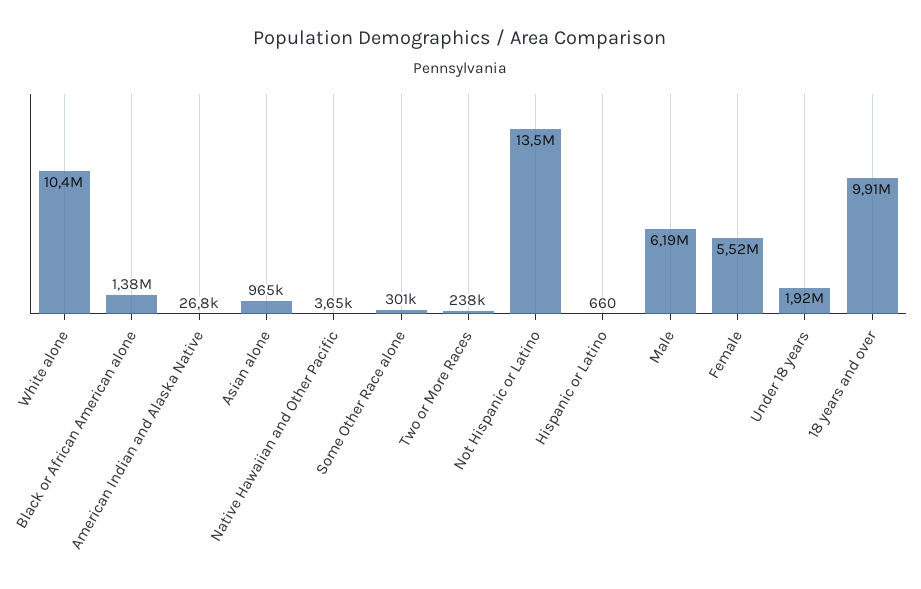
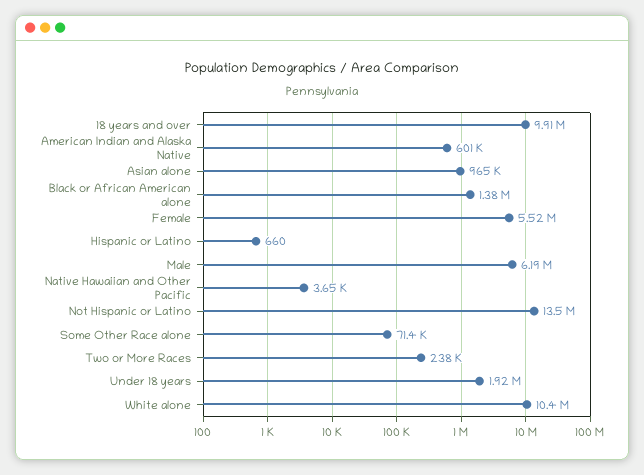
  {
    "White alone": 10400000,
    "Black or African American alone": 1380000,
-   "American Indian and Alaska Native": 26800,
+   "American Indian and Alaska Native": 601000,
    "Asian alone": 965000,
    "Native Hawaiian and Other Pacific": 3650,
-   "Some Other Race alone": 301000,
+   "Some Other Race alone": 71400,
    "Two or More Races": 238000,
    "Not Hispanic or Latino": 13500000,
    "Hispanic or Latino": 660,
    "Male": 6190000,
    "Female": 5520000,
    "Under 18 years": 1920000,
    "18 years and over": 9910000
  }

